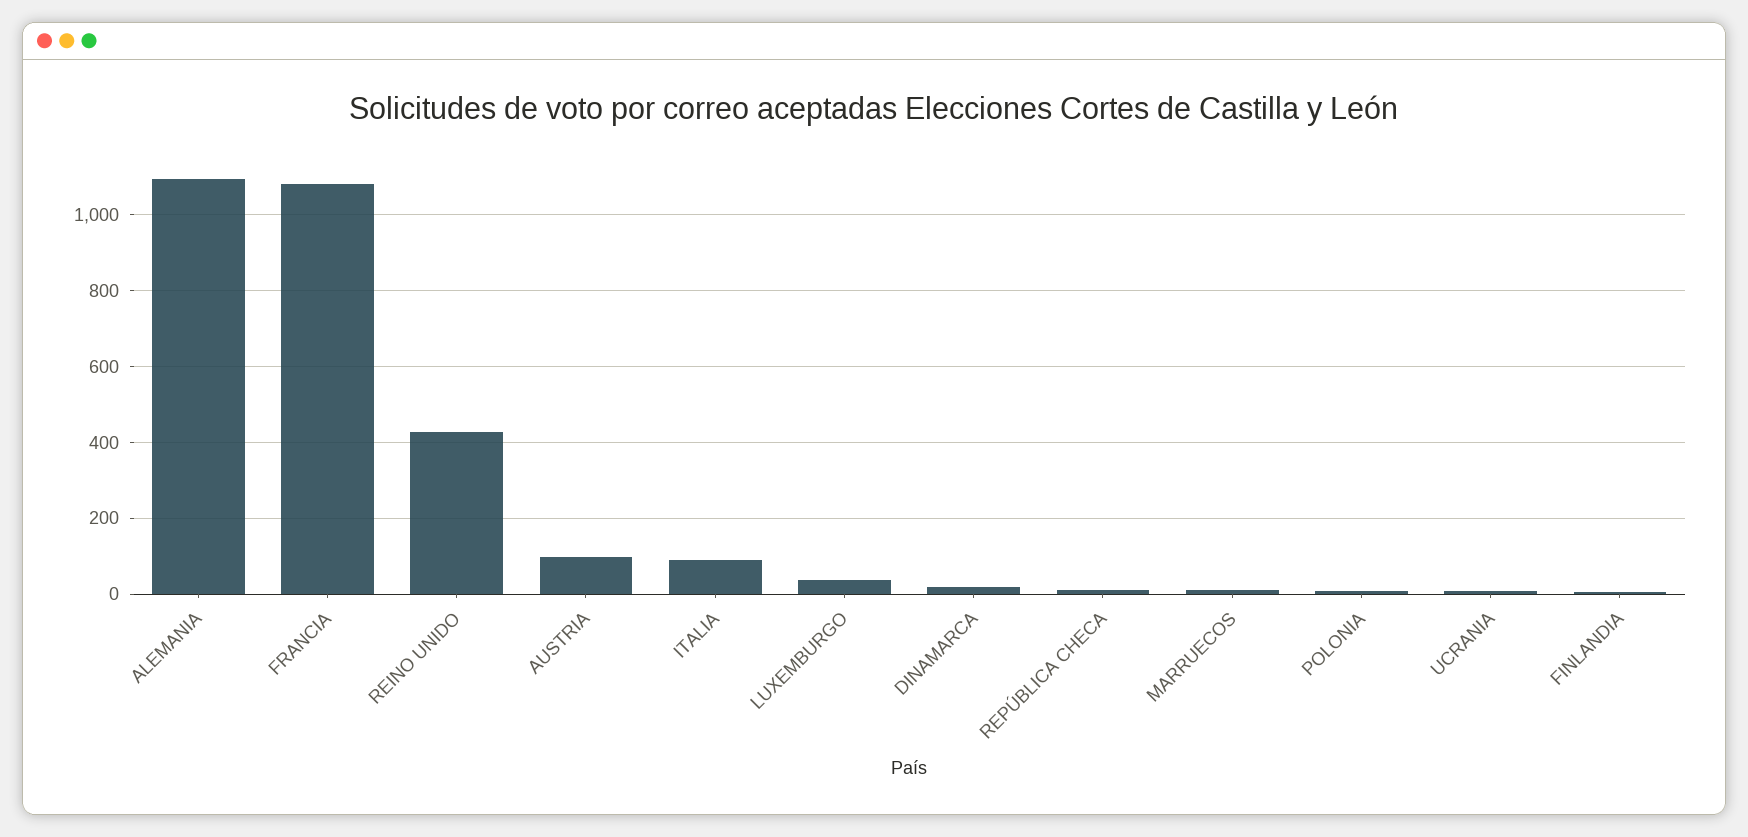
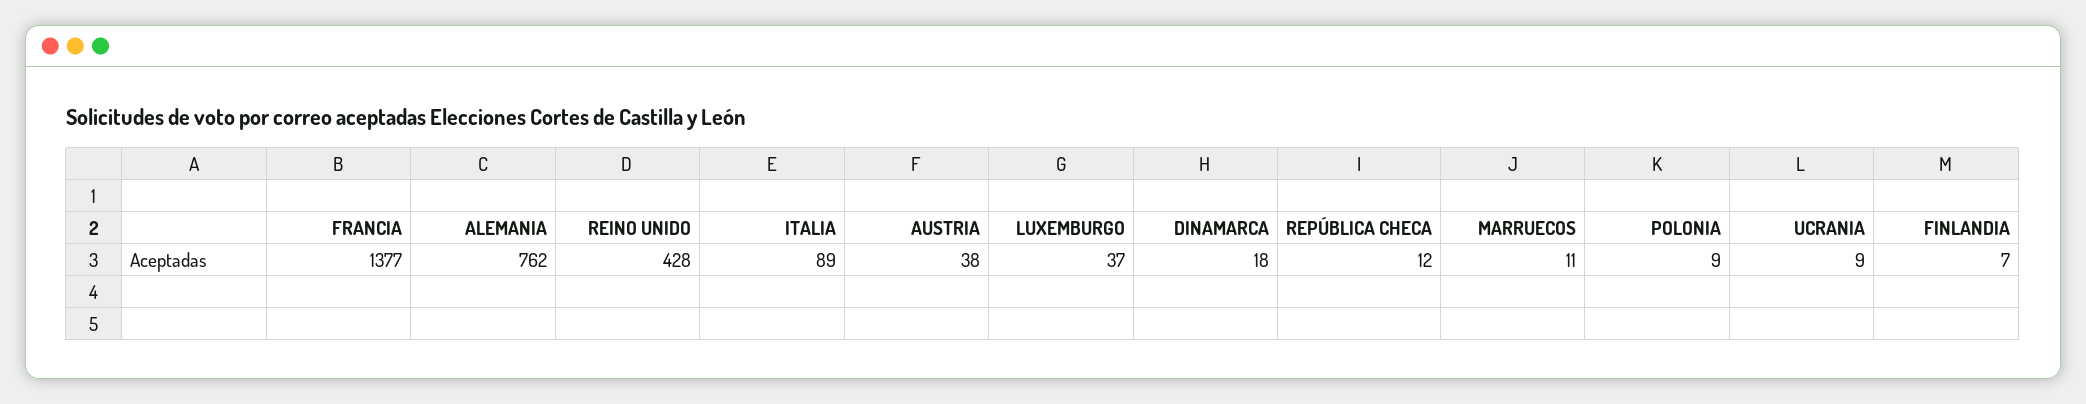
  {
-   "ALEMANIA": 1100,
+   "ALEMANIA": 762,
-   "FRANCIA": 1080,
+   "FRANCIA": 1377,
    "REINO UNIDO": 428,
-   "AUSTRIA": 100,
+   "AUSTRIA": 38,
    "ITALIA": 89,
    "LUXEMBURGO": 37,
    "DINAMARCA": 18,
    "REPÚBLICA CHECA": 12,
    "MARRUECOS": 11,
    "POLONIA": 9,
    "UCRANIA": 9,
    "FINLANDIA": 7
  }

